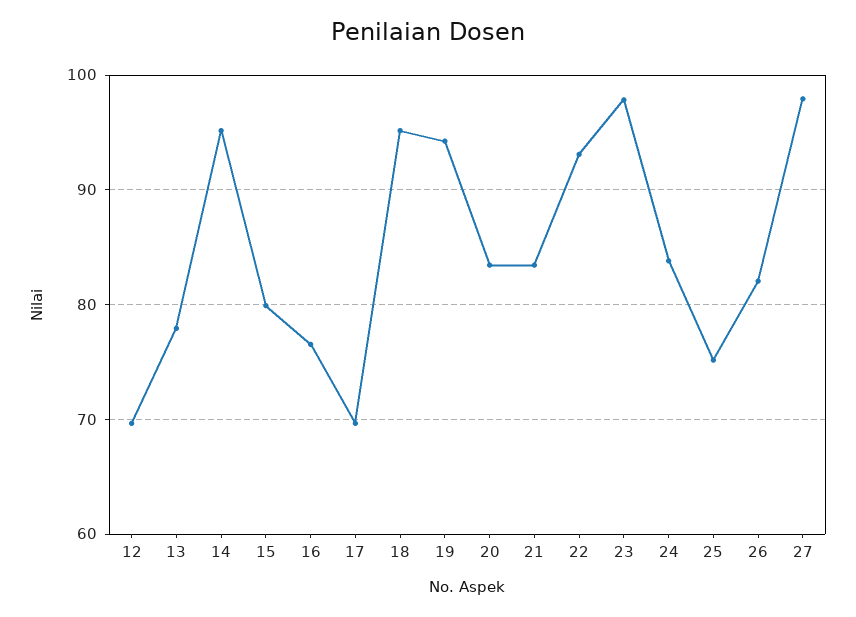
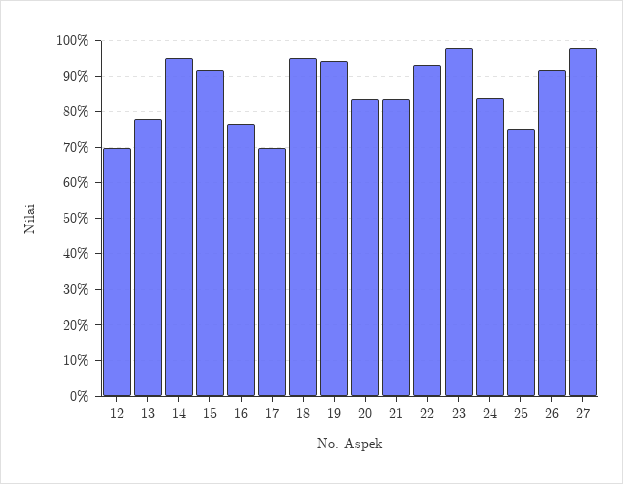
  {
    "12": 70,
    "13": 78,
    "14": 95,
-   "15": 80,
+   "15": 92,
    "16": 77,
    "17": 70,
    "18": 95,
    "19": 94,
    "20": 83,
    "21": 83,
    "22": 93,
    "23": 98,
    "24": 84,
    "25": 75,
-   "26": 82,
+   "26": 92,
    "27": 98
  }

